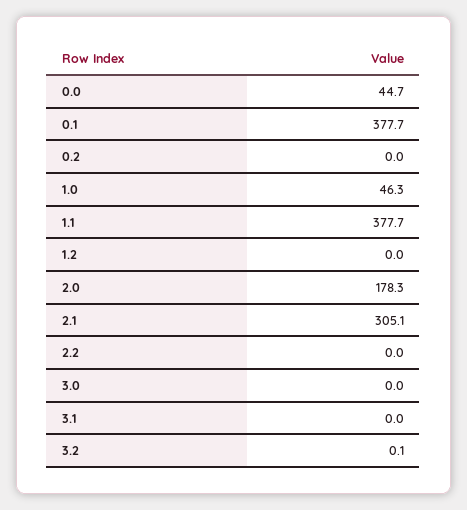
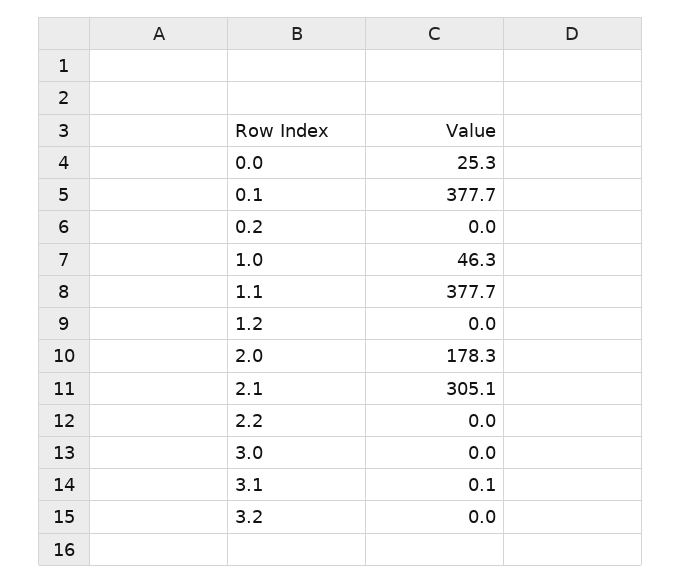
  {
-   "0.0": 44.7,
+   "0.0": 25.3,
    "0.1": 377.7,
    "0.2": 0,
    "1.0": 46.3,
    "1.1": 377.7,
    "1.2": 0,
    "2.0": 178.3,
    "2.1": 305.1,
    "2.2": 0,
    "3.0": 0,
-   "3.1": 0,
+   "3.1": 0.1,
-   "3.2": 0.1
+   "3.2": 0
  }

